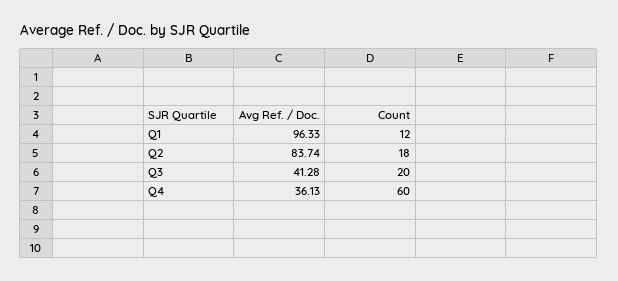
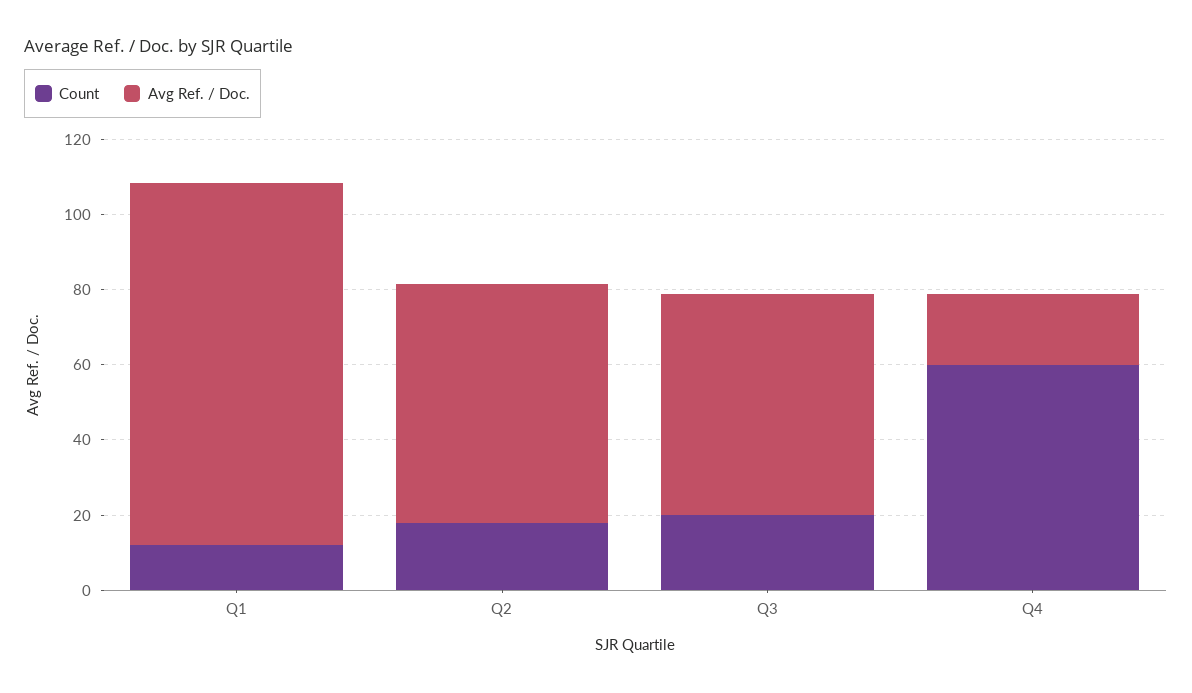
  {
    "Avg Ref. / Doc.": {
      "Q1": 96.33,
-     "Q2": 83.74,
+     "Q2": 65,
-     "Q3": 41.28,
+     "Q3": 60,
-     "Q4": 36.13
+     "Q4": 20
    },
    "Count": {
      "Q1": 12,
      "Q2": 18,
      "Q3": 20,
      "Q4": 60
    }
  }

